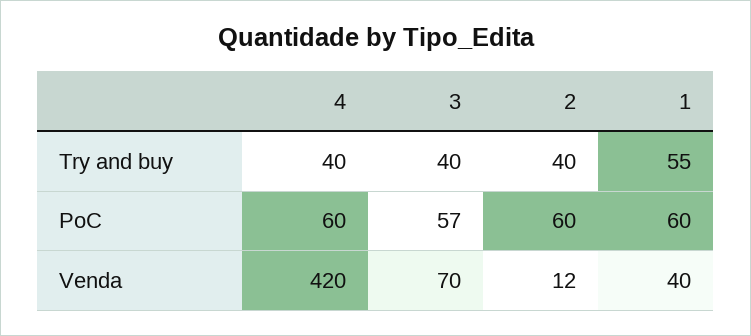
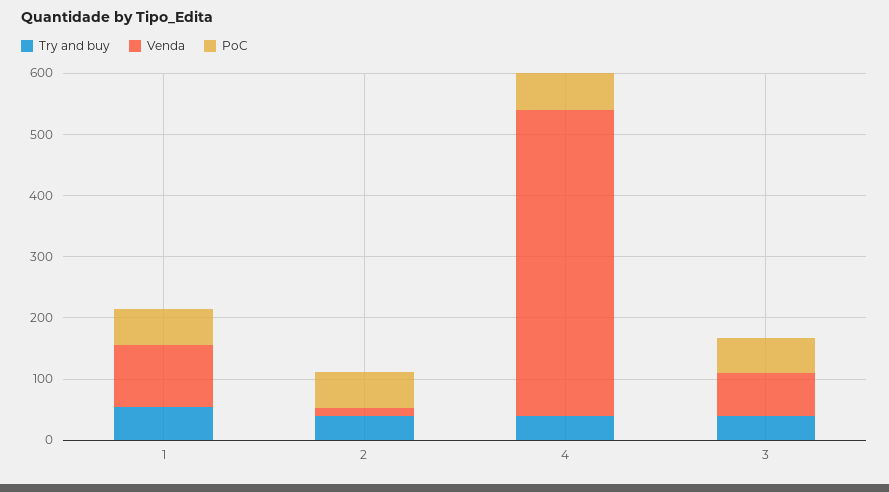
  {
    "Try and buy": {
      "4": 40,
      "3": 40,
      "2": 40,
      "1": 55
    },
    "PoC": {
      "4": 60,
      "3": 57,
      "2": 60,
      "1": 60
    },
    "Venda": {
-     "4": 420,
+     "4": 500,
      "3": 70,
      "2": 12,
-     "1": 40
+     "1": 100
    }
  }

